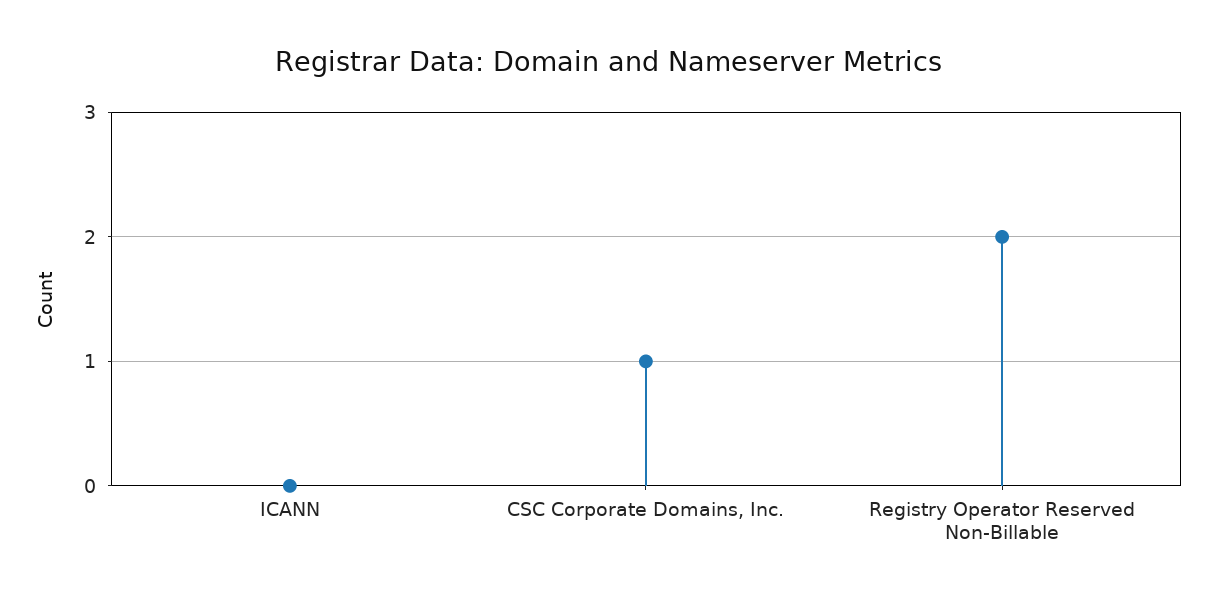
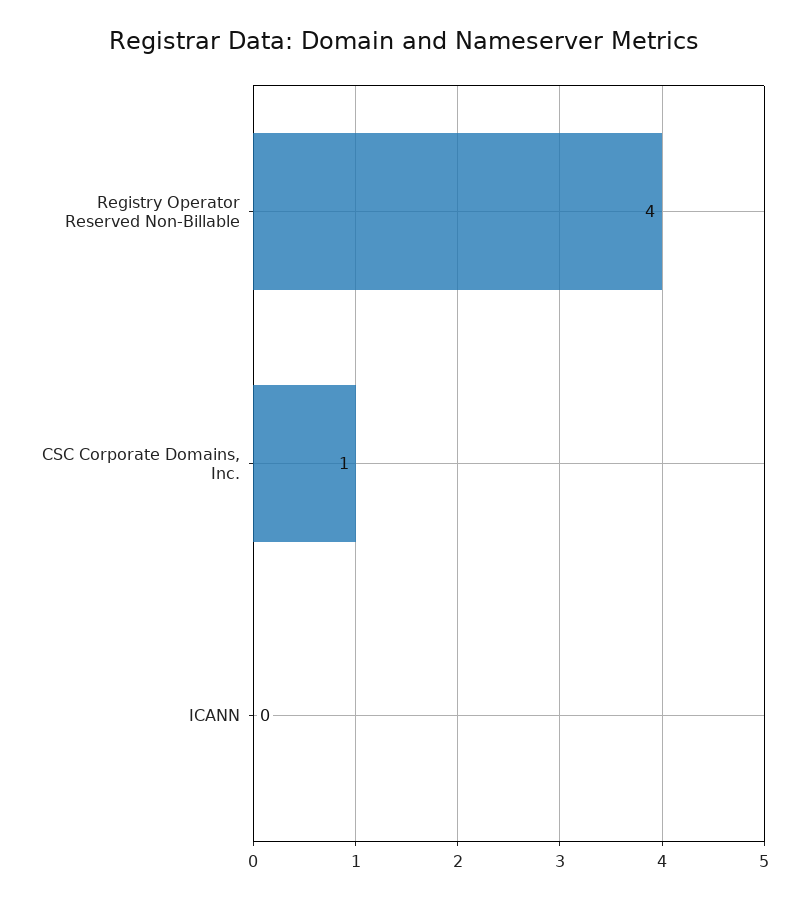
  {
    "ICANN": 0,
    "CSC Corporate Domains, Inc.": 1,
-   "Registry Operator Reserved Non-Billable": 2
+   "Registry Operator Reserved Non-Billable": 4
  }

